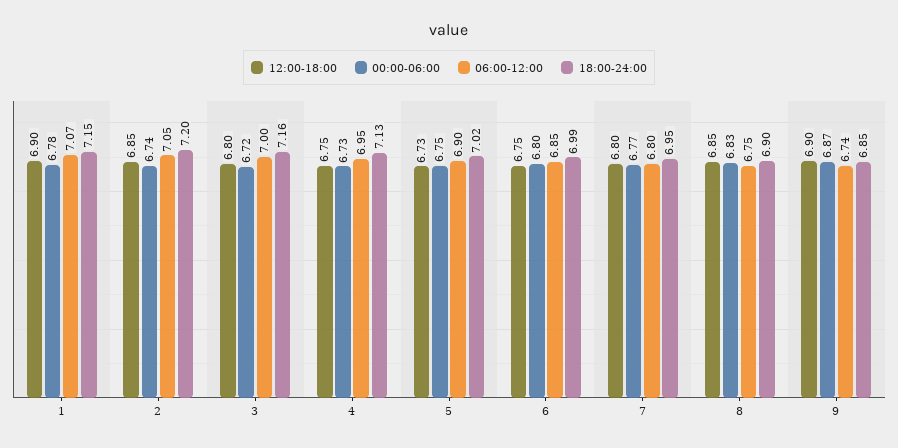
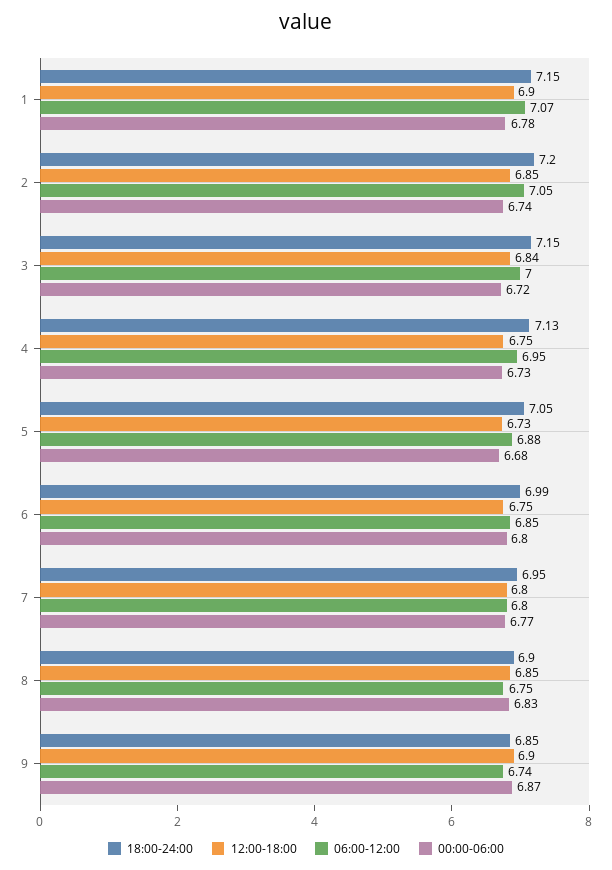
  {
    "12:00-18:00": {
      "1": 6.9,
      "2": 6.85,
-     "3": 6.8,
+     "3": 6.84,
      "4": 6.75,
      "5": 6.73,
      "6": 6.75,
      "7": 6.8,
      "8": 6.85,
      "9": 6.9
    },
    "00:00-06:00": {
      "1": 6.78,
      "2": 6.74,
      "3": 6.72,
      "4": 6.73,
-     "5": 6.75,
+     "5": 6.68,
      "6": 6.8,
      "7": 6.77,
      "8": 6.83,
      "9": 6.87
    },
    "06:00-12:00": {
      "1": 7.07,
      "2": 7.05,
      "3": 7,
      "4": 6.95,
-     "5": 6.9,
+     "5": 6.88,
      "6": 6.85,
      "7": 6.8,
      "8": 6.75,
      "9": 6.74
    },
    "18:00-24:00": {
      "1": 7.15,
      "2": 7.2,
-     "3": 7.16,
+     "3": 7.15,
      "4": 7.13,
-     "5": 7.02,
+     "5": 7.05,
      "6": 6.99,
      "7": 6.95,
      "8": 6.9,
      "9": 6.85
    }
  }

